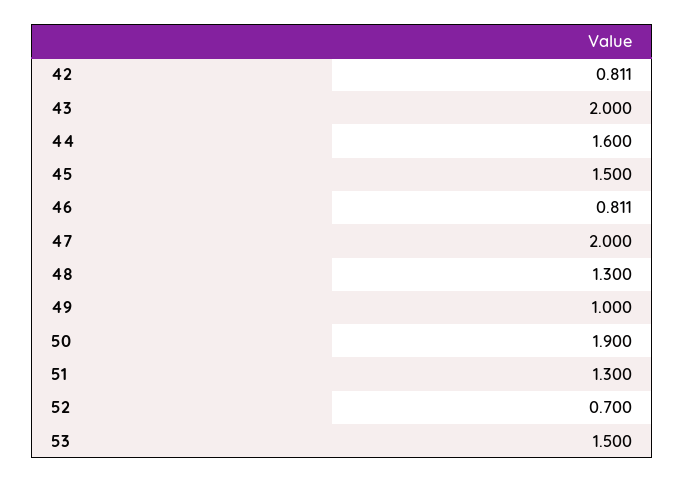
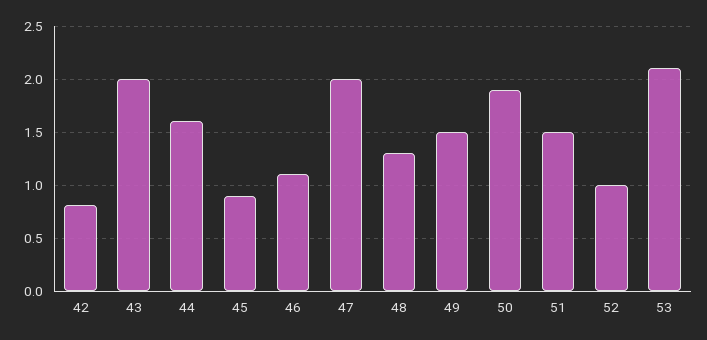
  {
    "42": 0.811,
    "43": 2,
    "44": 1.6,
-   "45": 1.5,
+   "45": 0.9,
-   "46": 0.811,
+   "46": 1.1,
    "47": 2,
    "48": 1.3,
-   "49": 1,
+   "49": 1.5,
    "50": 1.9,
-   "51": 1.3,
+   "51": 1.5,
-   "52": 0.7,
+   "52": 1,
-   "53": 1.5
+   "53": 2.1
  }

